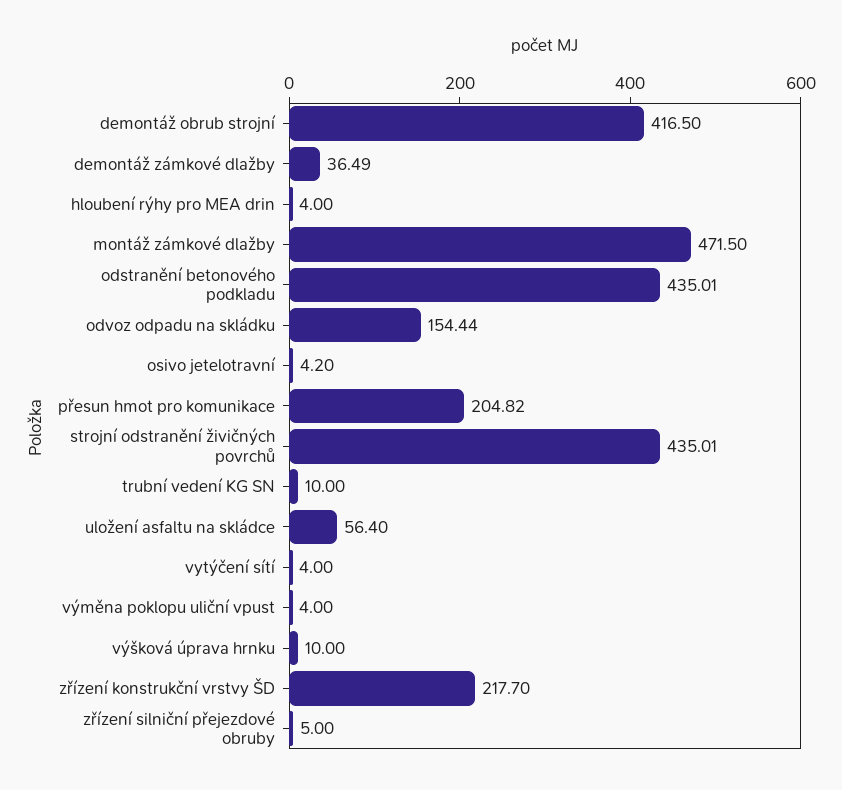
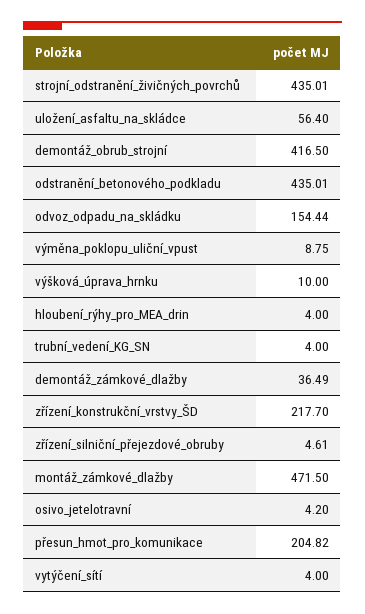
  {
    "demontáž obrub strojní": 416.5,
    "demontáž zámkové dlažby": 36.49,
    "hloubení rýhy pro MEA drin": 4,
    "montáž zámkové dlažby": 471.5,
    "odstranění betonového podkladu": 435.01,
    "odvoz odpadu na skládku": 154.44,
    "osivo jetelotravní": 4.2,
    "přesun hmot pro komunikace": 204.82,
    "strojní odstranění živičných povrchů": 435.01,
-   "trubní vedení KG SN": 10,
+   "trubní vedení KG SN": 4,
    "uložení asfaltu na skládce": 56.4,
    "vytýčení sítí": 4,
-   "výměna poklopu uliční vpust": 4,
+   "výměna poklopu uliční vpust": 8.75,
    "výšková úprava hrnku": 10,
    "zřízení konstrukční vrstvy ŠD": 217.7,
-   "zřízení silniční přejezdové obruby": 5
+   "zřízení silniční přejezdové obruby": 4.61
  }

